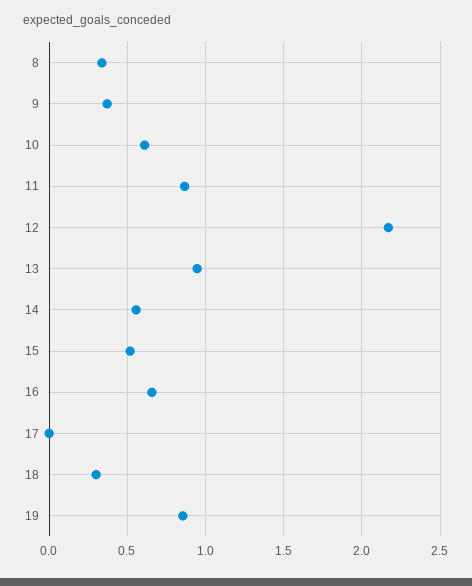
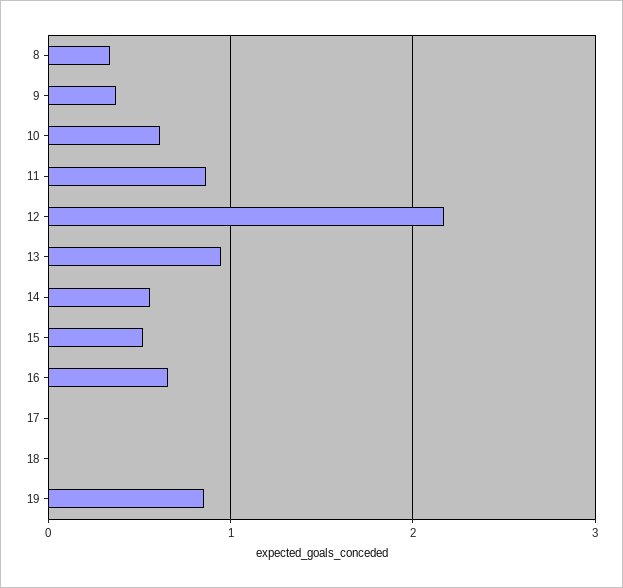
  {
    "8": 0.35,
    "9": 0.35,
    "10": 0.6,
    "11": 0.85,
    "12": 2.15,
    "13": 0.95,
    "14": 0.55,
    "15": 0.5,
    "16": 0.65,
    "17": 0,
-   "18": 0.3,
+   "18": 0,
    "19": 0.85
  }

